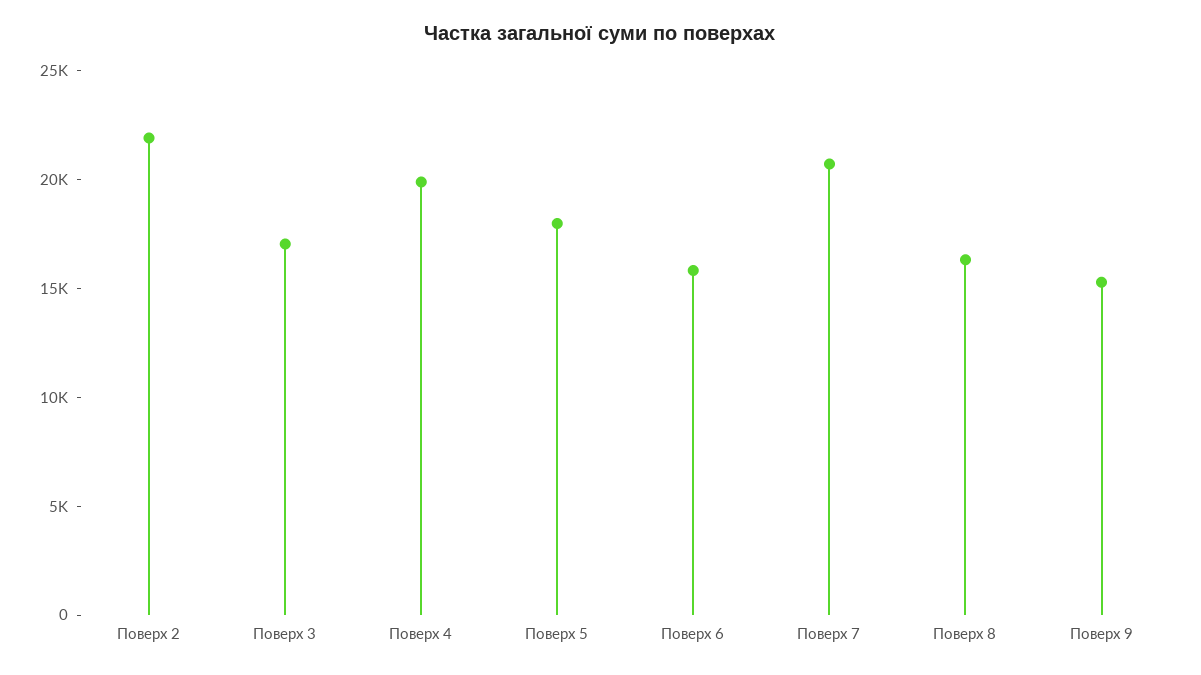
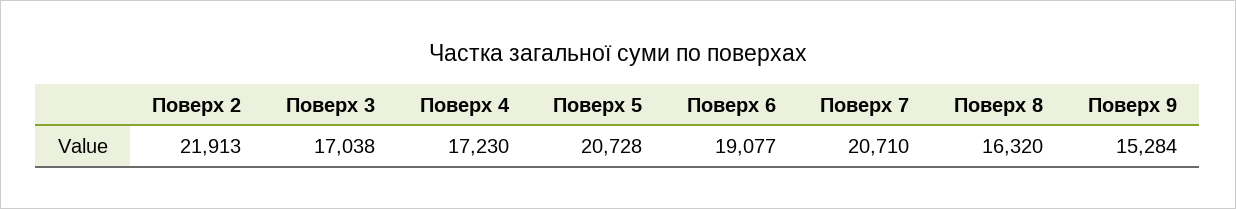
  {
    "Поверх 2": 21913,
    "Поверх 3": 17038,
-   "Поверх 4": 20000,
+   "Поверх 4": 17230,
-   "Поверх 5": 18000,
+   "Поверх 5": 20728,
-   "Поверх 6": 16000,
+   "Поверх 6": 19077,
    "Поверх 7": 20710,
    "Поверх 8": 16320,
    "Поверх 9": 15284
  }

